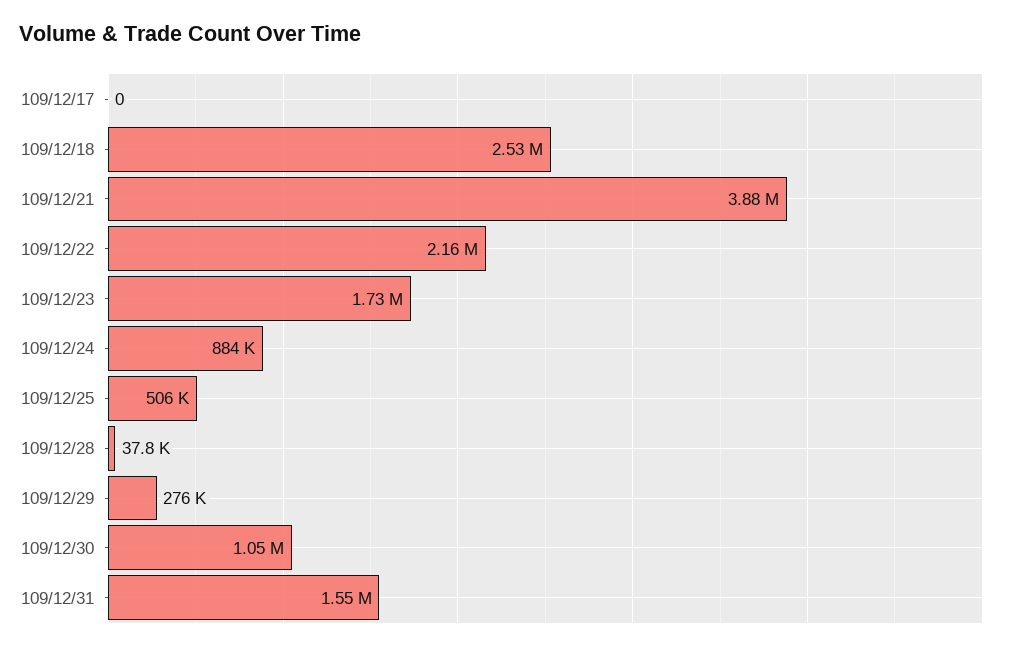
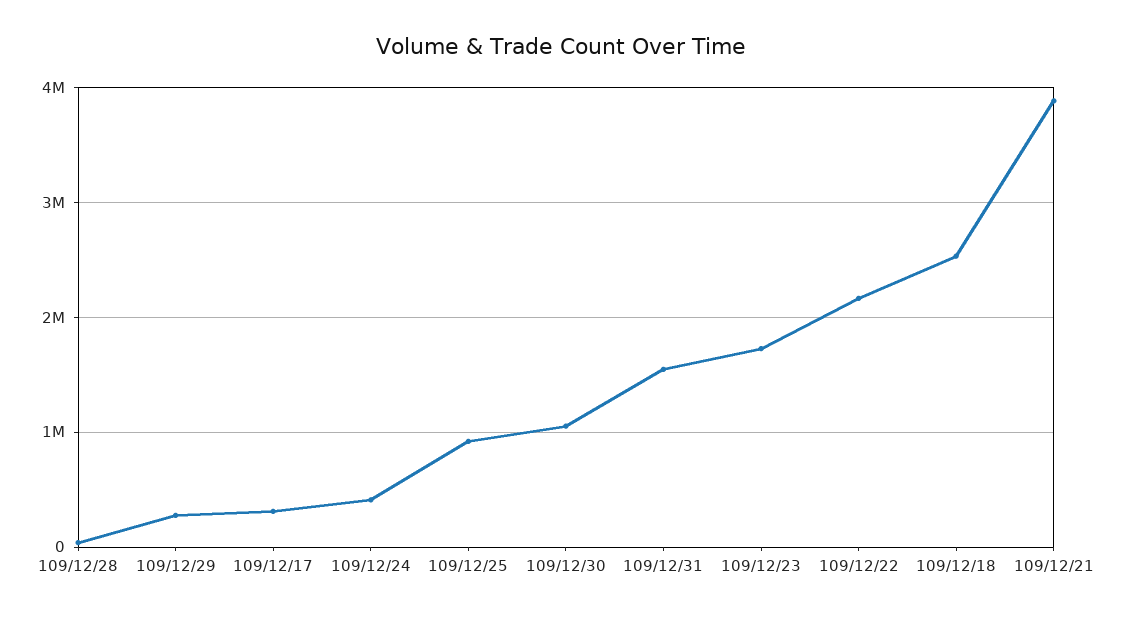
  {
-   "109/12/17": 0,
+   "109/12/17": 300000,
    "109/12/18": 2530000,
    "109/12/21": 3880000,
    "109/12/22": 2160000,
    "109/12/23": 1730000,
-   "109/12/24": 884000,
+   "109/12/24": 400000,
-   "109/12/25": 506000,
+   "109/12/25": 900000,
    "109/12/28": 37800,
    "109/12/29": 276000,
    "109/12/30": 1050000,
    "109/12/31": 1550000
  }

